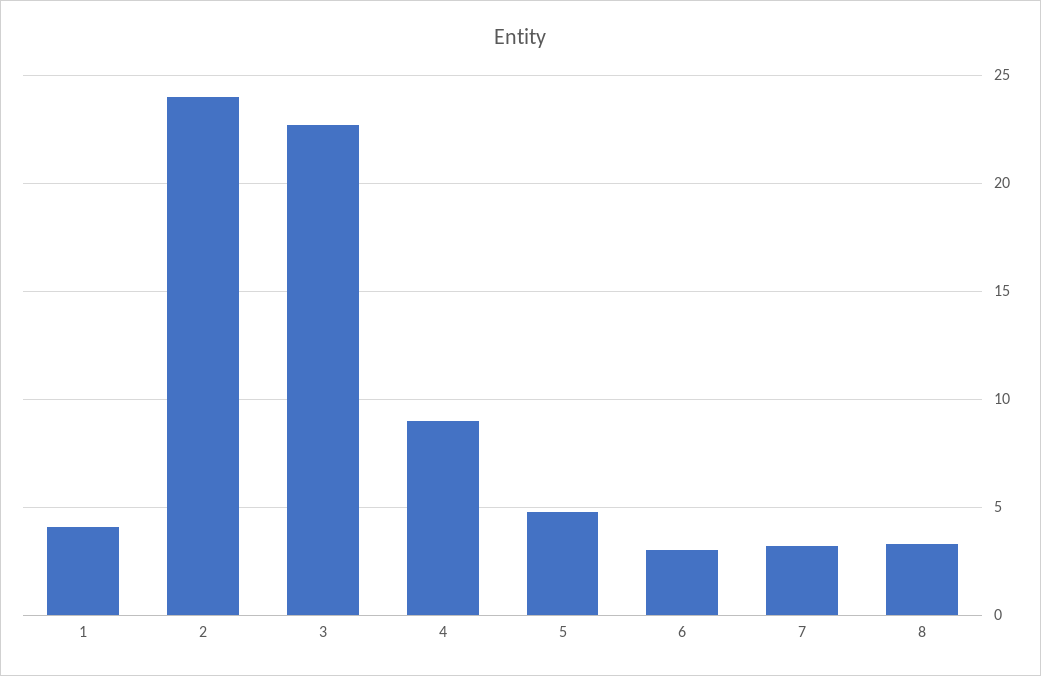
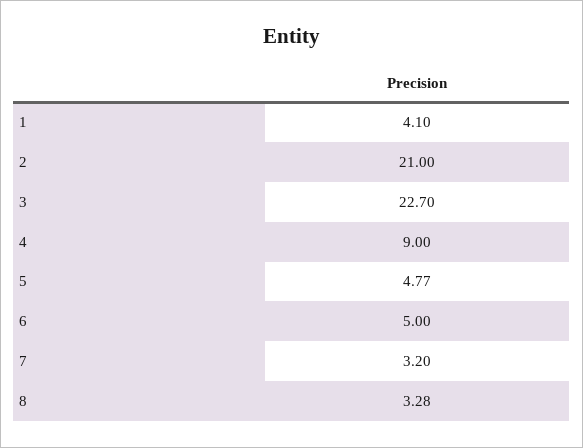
  {
    "1": 4.1,
-   "2": 24,
+   "2": 21,
    "3": 22.7,
    "4": 9,
    "5": 4.77,
-   "6": 3,
+   "6": 5,
    "7": 3.2,
    "8": 3.28
  }

